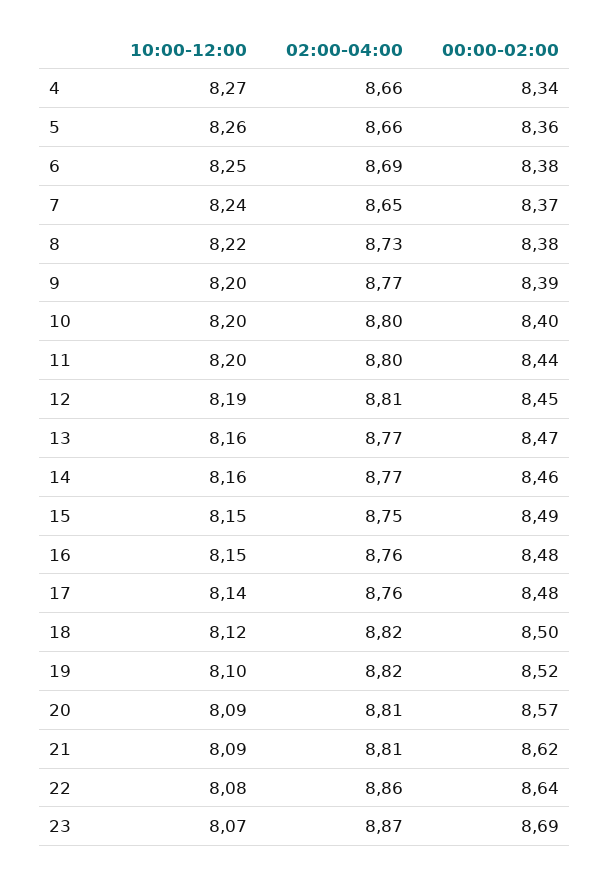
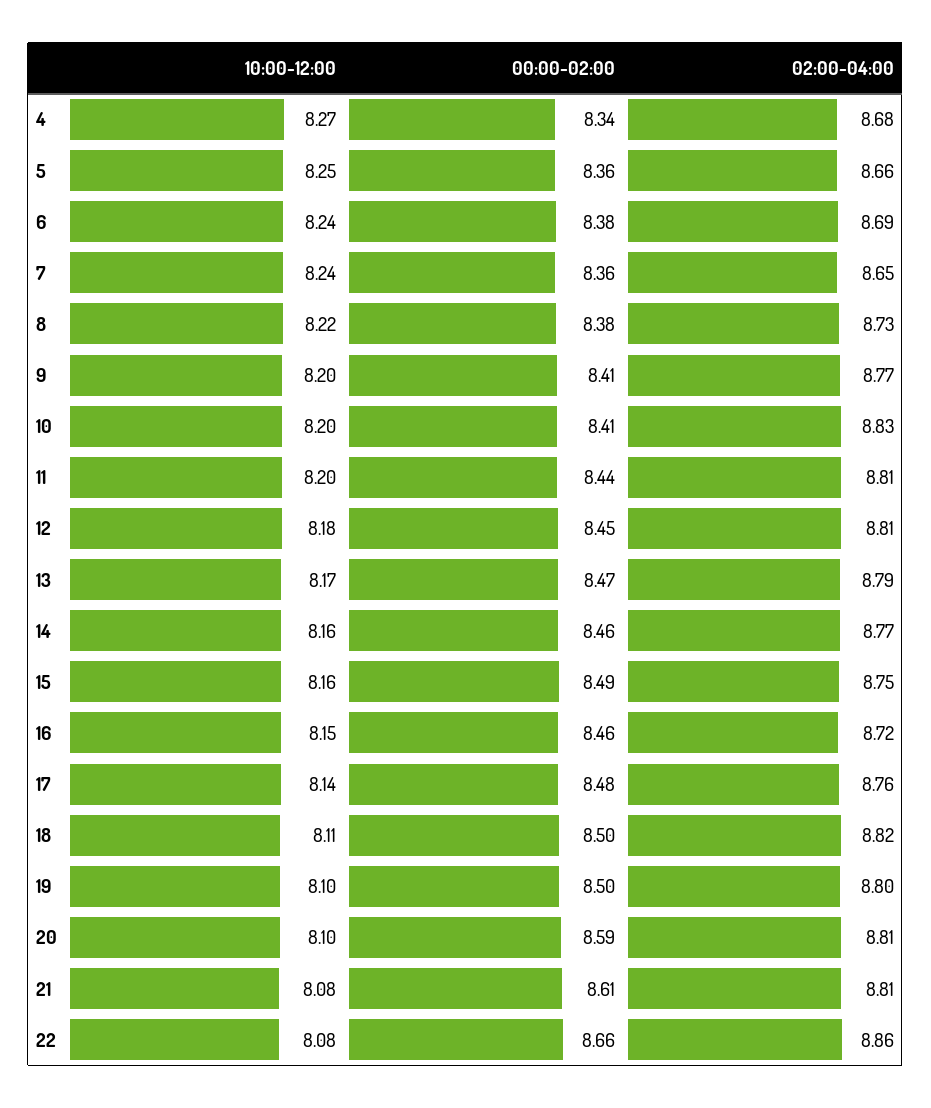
  {
    "10:00-12:00": {
      "4": 8.27,
-     "5": 8.26,
+     "5": 8.25,
-     "6": 8.25,
+     "6": 8.24,
      "7": 8.24,
      "8": 8.22,
      "9": 8.2,
      "10": 8.2,
      "11": 8.2,
-     "12": 8.19,
+     "12": 8.18,
-     "13": 8.16,
+     "13": 8.17,
      "14": 8.16,
-     "15": 8.15,
+     "15": 8.16,
      "16": 8.15,
      "17": 8.14,
-     "18": 8.12,
+     "18": 8.11,
      "19": 8.1,
-     "20": 8.09,
+     "20": 8.1,
-     "21": 8.09,
+     "21": 8.08,
-     "22": 8.08,
+     "22": 8.08
-     "23": 8.07
    },
    "02:00-04:00": {
-     "4": 8.66,
+     "4": 8.68,
      "5": 8.66,
      "6": 8.69,
      "7": 8.65,
      "8": 8.73,
      "9": 8.77,
-     "10": 8.8,
+     "10": 8.83,
-     "11": 8.8,
+     "11": 8.81,
      "12": 8.81,
-     "13": 8.77,
+     "13": 8.79,
      "14": 8.77,
      "15": 8.75,
-     "16": 8.76,
+     "16": 8.72,
      "17": 8.76,
      "18": 8.82,
-     "19": 8.82,
+     "19": 8.8,
      "20": 8.81,
      "21": 8.81,
-     "22": 8.86,
+     "22": 8.86
-     "23": 8.87
    },
    "00:00-02:00": {
      "4": 8.34,
      "5": 8.36,
      "6": 8.38,
-     "7": 8.37,
+     "7": 8.36,
      "8": 8.38,
-     "9": 8.39,
+     "9": 8.41,
-     "10": 8.4,
+     "10": 8.41,
      "11": 8.44,
      "12": 8.45,
      "13": 8.47,
      "14": 8.46,
      "15": 8.49,
-     "16": 8.48,
+     "16": 8.46,
      "17": 8.48,
      "18": 8.5,
-     "19": 8.52,
+     "19": 8.5,
-     "20": 8.57,
+     "20": 8.59,
-     "21": 8.62,
+     "21": 8.61,
-     "22": 8.64,
+     "22": 8.66
-     "23": 8.69
    }
  }

